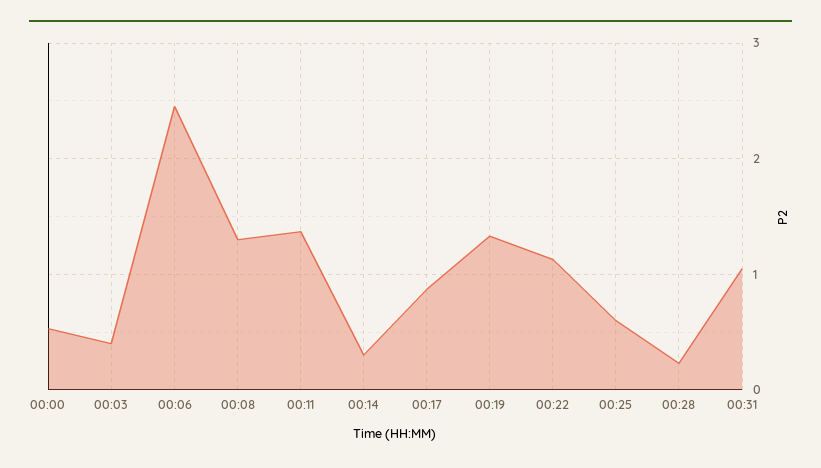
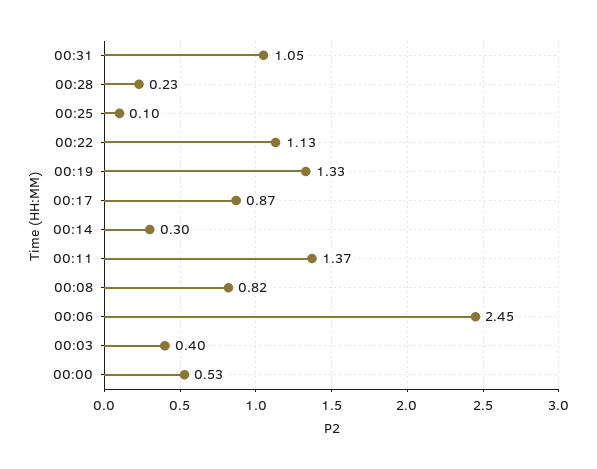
  {
    "00:00": 0.53,
    "00:03": 0.4,
    "00:06": 2.45,
-   "00:08": 1.3,
+   "00:08": 0.82,
    "00:11": 1.37,
    "00:14": 0.3,
    "00:17": 0.87,
    "00:19": 1.33,
    "00:22": 1.13,
-   "00:25": 0.6,
+   "00:25": 0.1,
    "00:28": 0.23,
    "00:31": 1.05
  }

